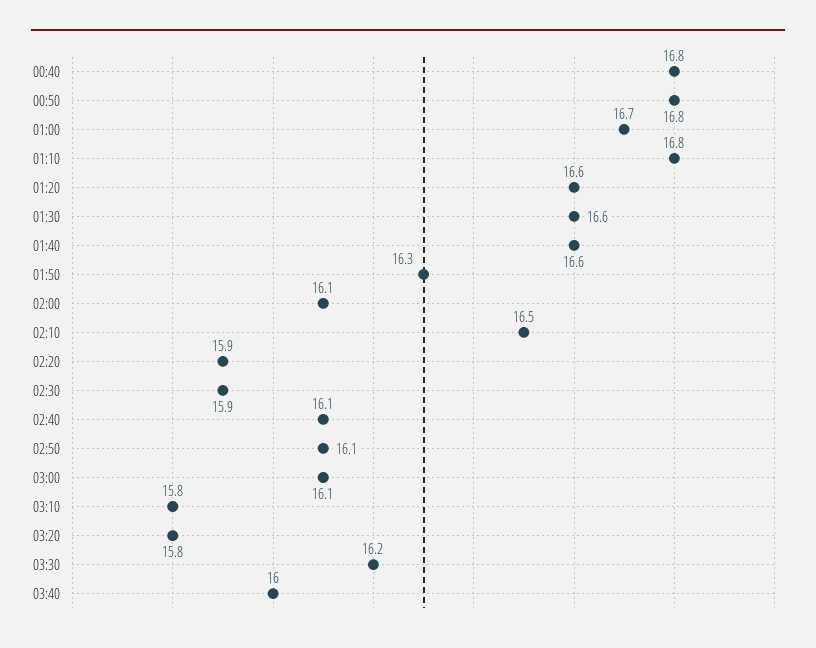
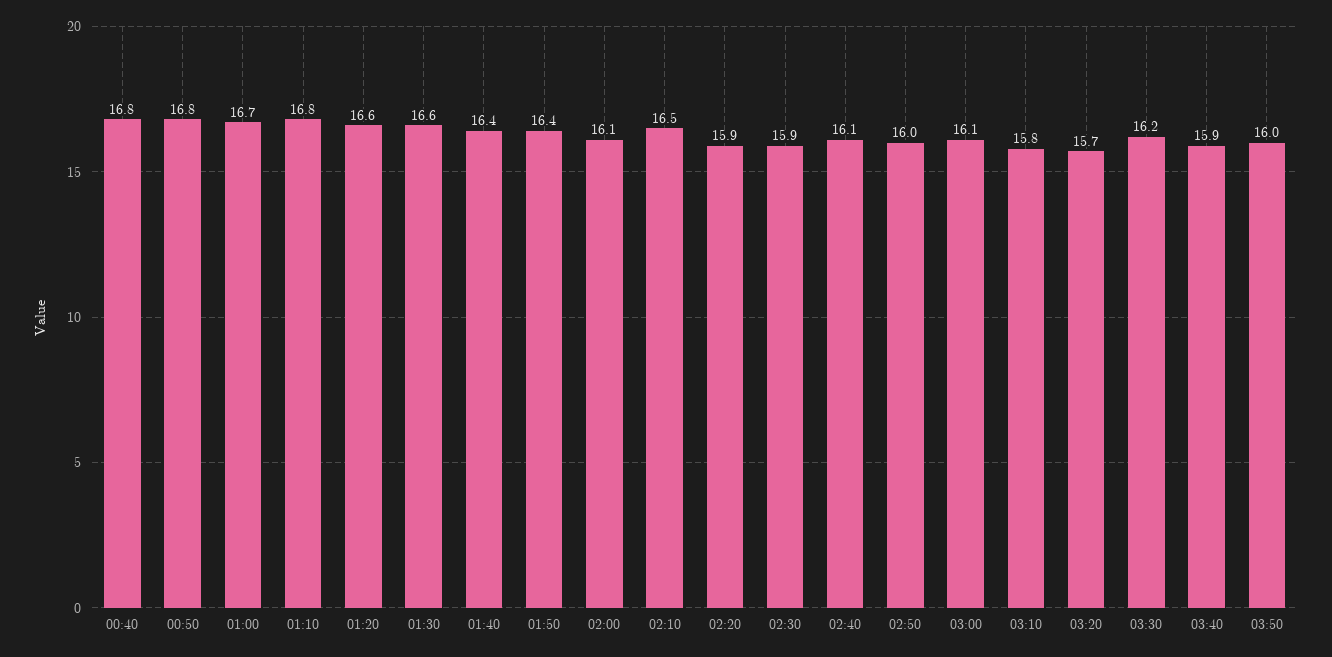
  {
    "00:40": 16.8,
    "00:50": 16.8,
    "01:00": 16.7,
    "01:10": 16.8,
    "01:20": 16.6,
    "01:30": 16.6,
-   "01:40": 16.6,
+   "01:40": 16.4,
-   "01:50": 16.3,
+   "01:50": 16.4,
    "02:00": 16.1,
    "02:10": 16.5,
    "02:20": 15.9,
    "02:30": 15.9,
    "02:40": 16.1,
-   "02:50": 16.1,
+   "02:50": 16,
    "03:00": 16.1,
    "03:10": 15.8,
-   "03:20": 15.8,
+   "03:20": 15.7,
    "03:30": 16.2,
-   "03:40": 16
+   "03:40": 15.9,
+   "03:50": 16
  }

